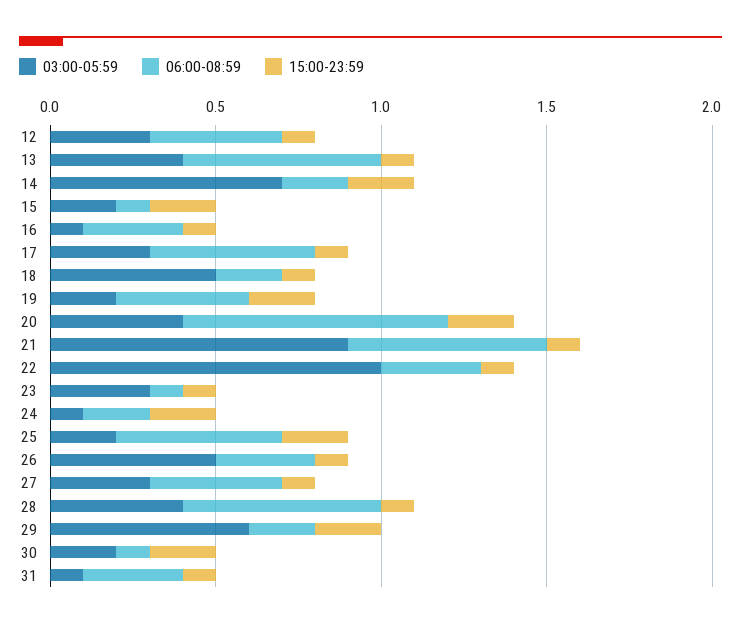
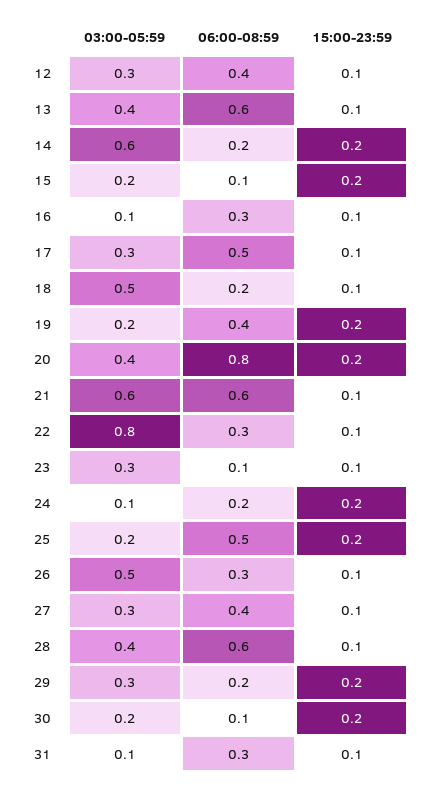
  {
    "03:00-05:59": {
      "12": 0.3,
      "13": 0.4,
-     "14": 0.7,
+     "14": 0.6,
      "15": 0.2,
      "16": 0.1,
      "17": 0.3,
      "18": 0.5,
      "19": 0.2,
      "20": 0.4,
-     "21": 0.9,
+     "21": 0.6,
-     "22": 1,
+     "22": 0.8,
      "23": 0.3,
      "24": 0.1,
      "25": 0.2,
      "26": 0.5,
      "27": 0.3,
      "28": 0.4,
-     "29": 0.6,
+     "29": 0.3,
      "30": 0.2,
      "31": 0.1
    },
    "06:00-08:59": {
      "12": 0.4,
      "13": 0.6,
      "14": 0.2,
      "15": 0.1,
      "16": 0.3,
      "17": 0.5,
      "18": 0.2,
      "19": 0.4,
      "20": 0.8,
      "21": 0.6,
      "22": 0.3,
      "23": 0.1,
      "24": 0.2,
      "25": 0.5,
      "26": 0.3,
      "27": 0.4,
      "28": 0.6,
      "29": 0.2,
      "30": 0.1,
      "31": 0.3
    },
    "15:00-23:59": {
      "12": 0.1,
      "13": 0.1,
      "14": 0.2,
      "15": 0.2,
      "16": 0.1,
      "17": 0.1,
      "18": 0.1,
      "19": 0.2,
      "20": 0.2,
      "21": 0.1,
      "22": 0.1,
      "23": 0.1,
      "24": 0.2,
      "25": 0.2,
      "26": 0.1,
      "27": 0.1,
      "28": 0.1,
      "29": 0.2,
      "30": 0.2,
      "31": 0.1
    }
  }

